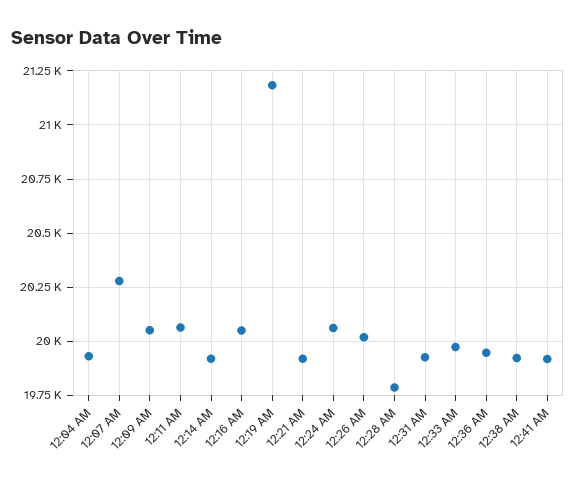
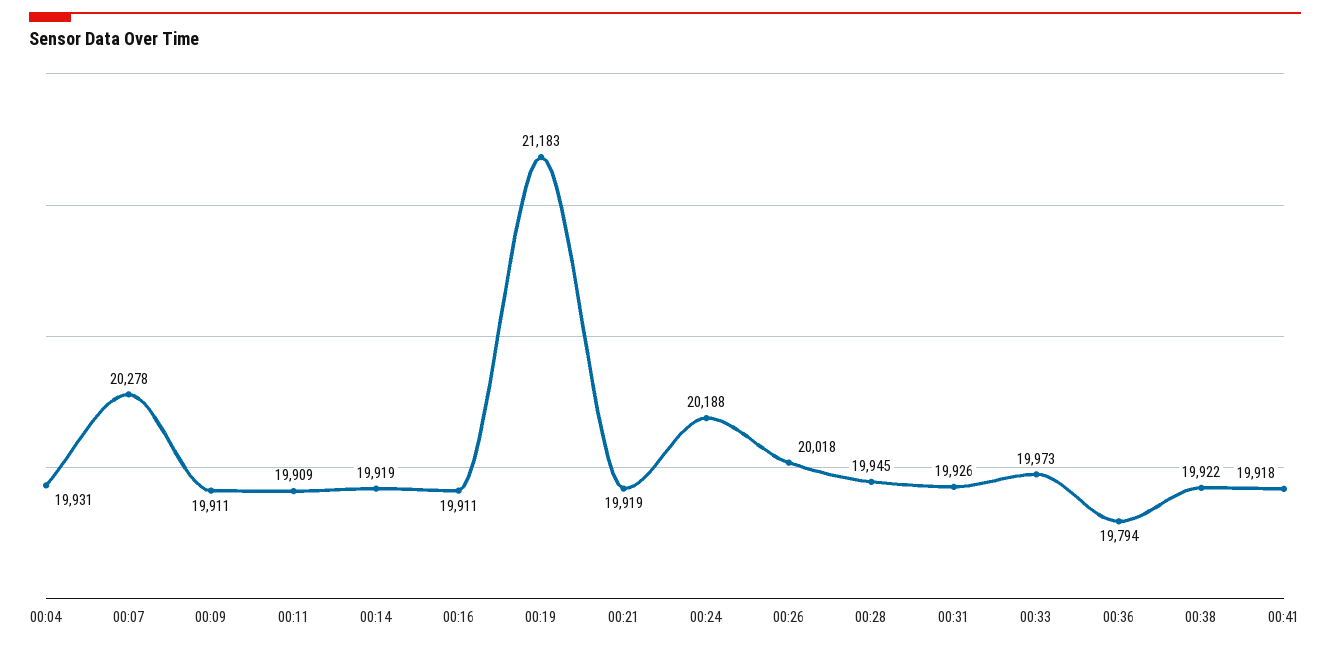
  {
    "12:04 AM": 19931,
    "12:07 AM": 20278,
-   "12:09 AM": 20050,
+   "12:09 AM": 19911,
-   "12:11 AM": 20050,
+   "12:11 AM": 19909,
    "12:14 AM": 19919,
-   "12:16 AM": 20050,
+   "12:16 AM": 19911,
    "12:19 AM": 21183,
    "12:21 AM": 19919,
-   "12:24 AM": 20050,
+   "12:24 AM": 20188,
    "12:26 AM": 20018,
-   "12:28 AM": 19800,
+   "12:28 AM": 19945,
    "12:31 AM": 19926,
    "12:33 AM": 19973,
-   "12:36 AM": 19950,
+   "12:36 AM": 19794,
    "12:38 AM": 19922,
    "12:41 AM": 19918
  }

